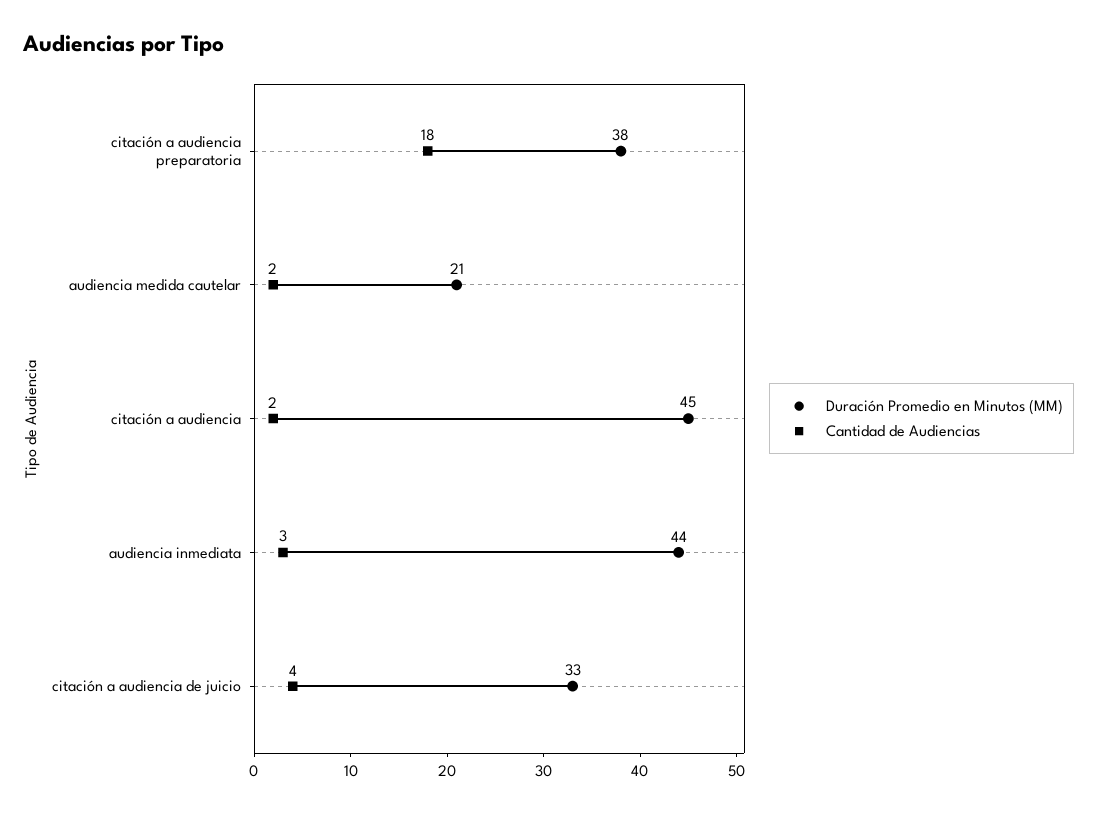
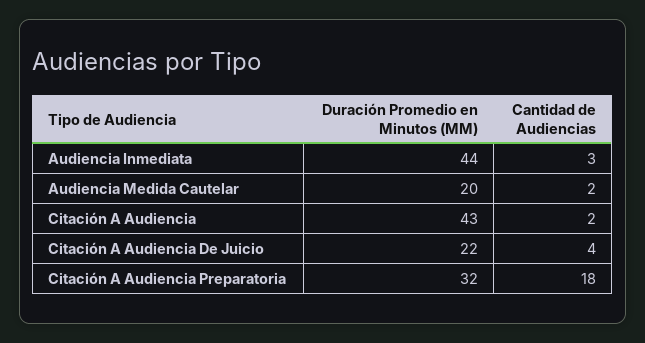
  {
    "Duración Promedio en Minutos (MM)": {
-     "citación a audiencia preparatoria": 38,
+     "citación a audiencia preparatoria": 32,
-     "audiencia medida cautelar": 21,
+     "audiencia medida cautelar": 20,
-     "citación a audiencia": 45,
+     "citación a audiencia": 43,
      "audiencia inmediata": 44,
-     "citación a audiencia de juicio": 33
+     "citación a audiencia de juicio": 22
    },
    "Cantidad de Audiencias": {
      "citación a audiencia preparatoria": 18,
      "audiencia medida cautelar": 2,
      "citación a audiencia": 2,
      "audiencia inmediata": 3,
      "citación a audiencia de juicio": 4
    }
  }

